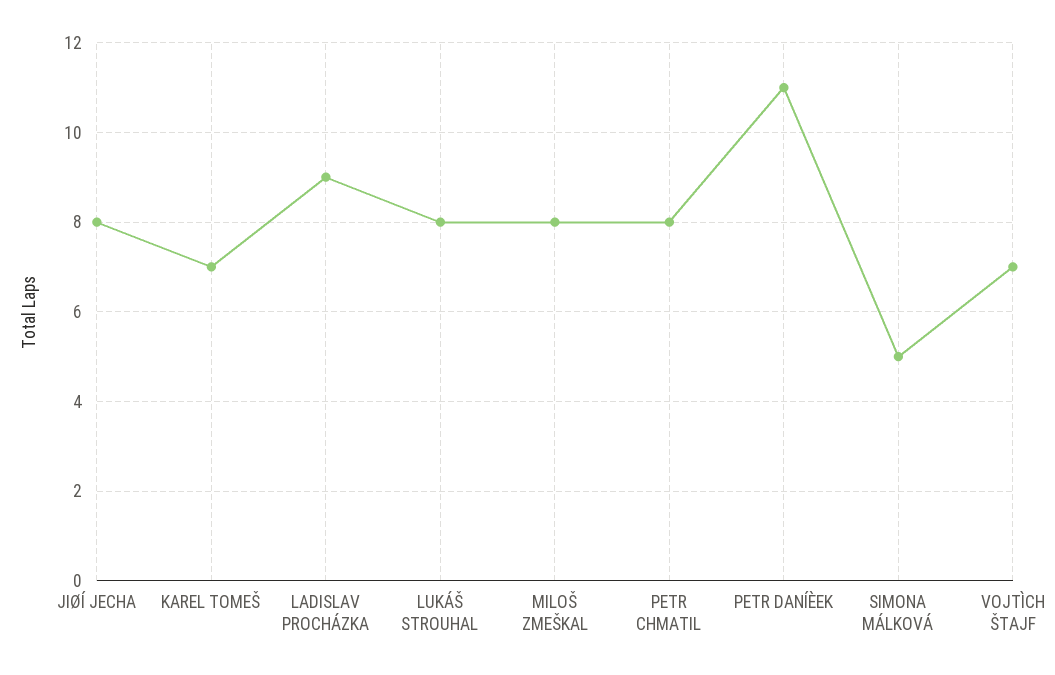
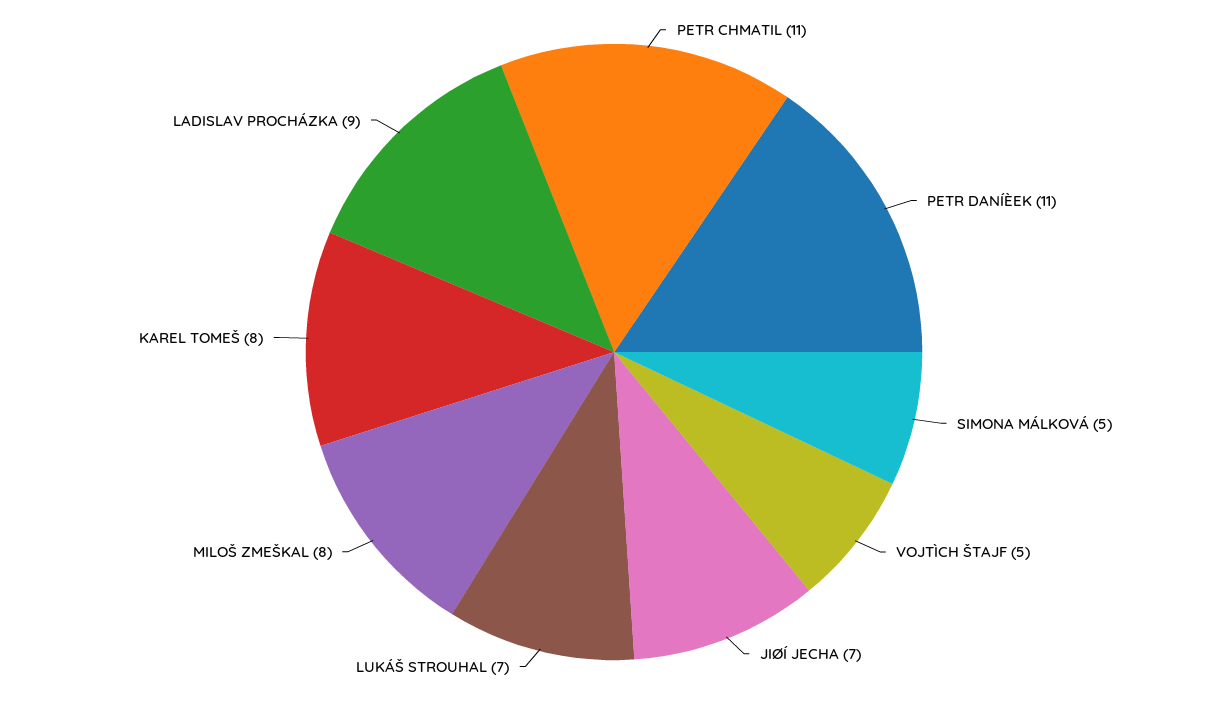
  {
-   "JIØÍ JECHA": 8,
+   "JIØÍ JECHA": 7,
-   "KAREL TOMEŠ": 7,
+   "KAREL TOMEŠ": 8,
    "LADISLAV PROCHÁZKA": 9,
-   "LUKÁŠ STROUHAL": 8,
+   "LUKÁŠ STROUHAL": 7,
    "MILOŠ ZMEŠKAL": 8,
-   "PETR CHMATIL": 8,
+   "PETR CHMATIL": 11,
    "PETR DANÍÈEK": 11,
    "SIMONA MÁLKOVÁ": 5,
-   "VOJTÌCH ŠTAJF": 7
+   "VOJTÌCH ŠTAJF": 5
  }

